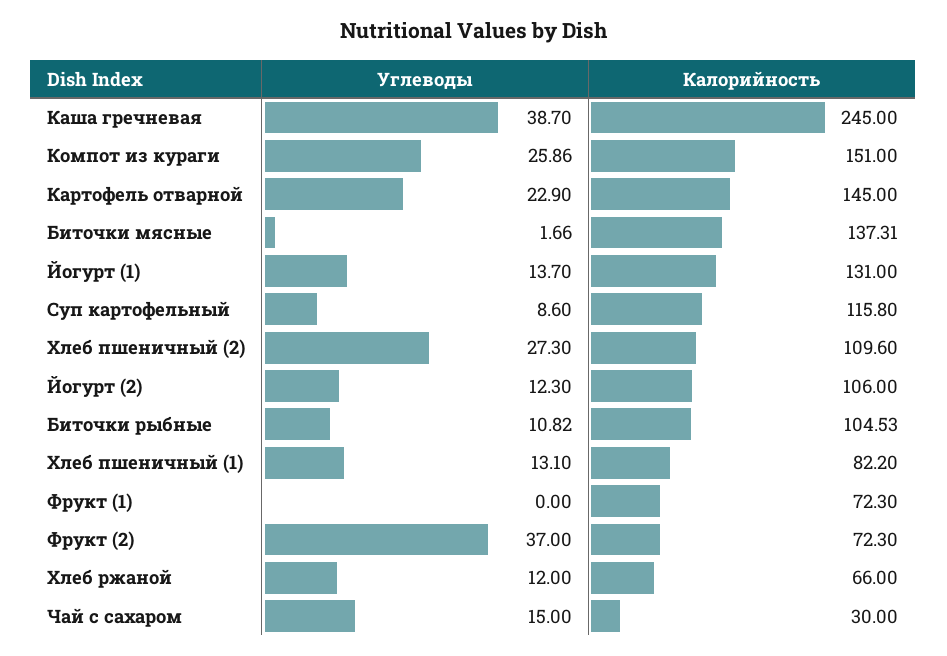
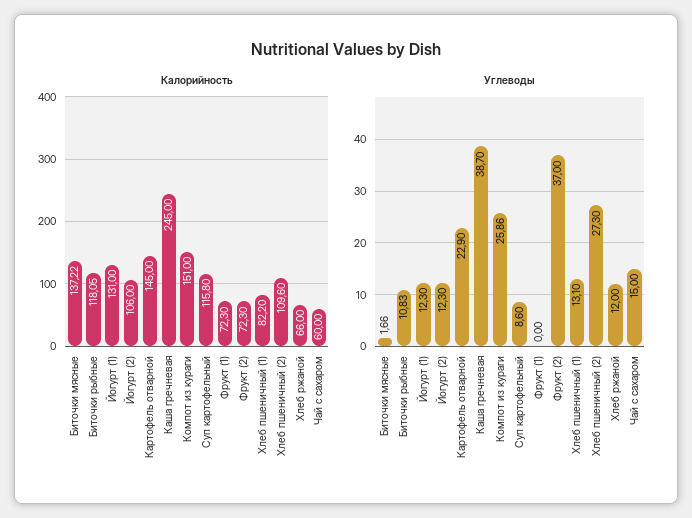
  {
    "Углеводы": {
      "Каша гречневая": 38.7,
      "Компот из кураги": 25.86,
      "Картофель отварной": 22.9,
      "Биточки мясные": 1.66,
-     "Йогурт (1)": 13.7,
+     "Йогурт (1)": 12.3,
      "Суп картофельный": 8.6,
      "Хлеб пшеничный (2)": 27.3,
      "Йогурт (2)": 12.3,
-     "Биточки рыбные": 10.82,
+     "Биточки рыбные": 10.83,
      "Хлеб пшеничный (1)": 13.1,
      "Фрукт (1)": 0,
      "Фрукт (2)": 37,
      "Хлеб ржаной": 12,
      "Чай с сахаром": 15
    },
    "Калорийность": {
      "Каша гречневая": 245,
      "Компот из кураги": 151,
      "Картофель отварной": 145,
-     "Биточки мясные": 137.31,
+     "Биточки мясные": 137.22,
      "Йогурт (1)": 131,
      "Суп картофельный": 115.8,
      "Хлеб пшеничный (2)": 109.6,
      "Йогурт (2)": 106,
-     "Биточки рыбные": 104.53,
+     "Биточки рыбные": 118.05,
      "Хлеб пшеничный (1)": 82.2,
      "Фрукт (1)": 72.3,
      "Фрукт (2)": 72.3,
      "Хлеб ржаной": 66,
-     "Чай с сахаром": 30
+     "Чай с сахаром": 60
    }
  }

